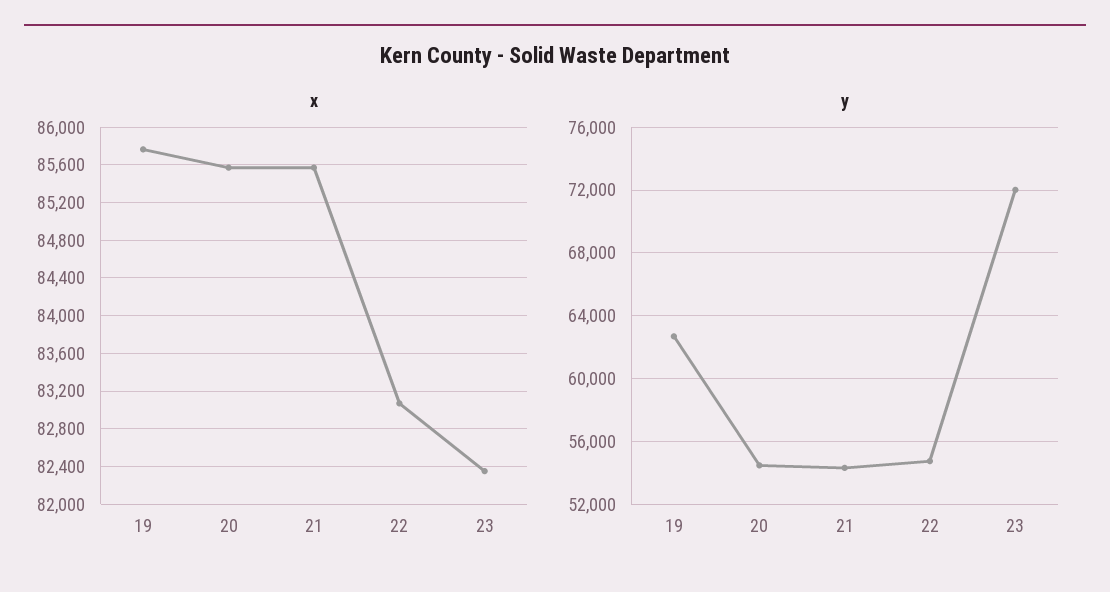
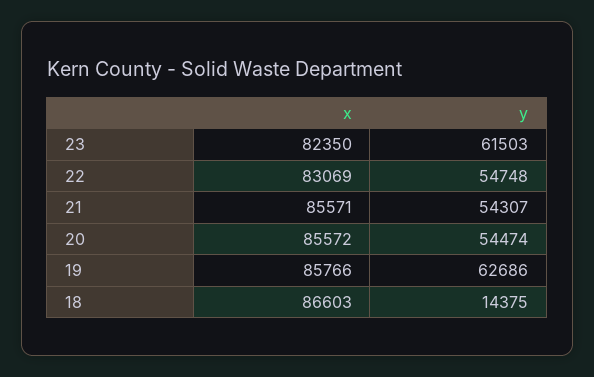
  {
    "x": {
      "19": 85766,
      "20": 85572,
      "21": 85571,
      "22": 83069,
-     "23": 82350
+     "23": 82350,
+     "18": 86603
    },
    "y": {
      "19": 62686,
      "20": 54474,
      "21": 54307,
      "22": 54748,
-     "23": 72000
+     "23": 61503,
+     "18": 14375
    }
  }

